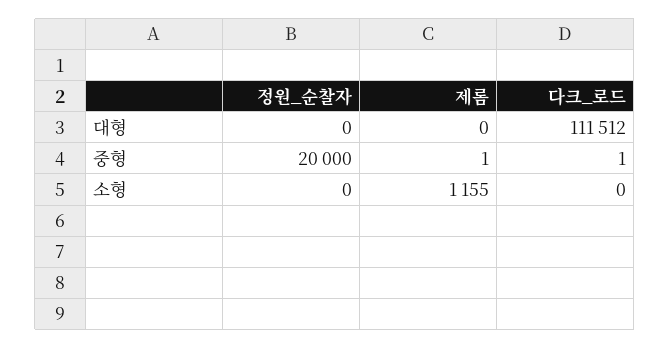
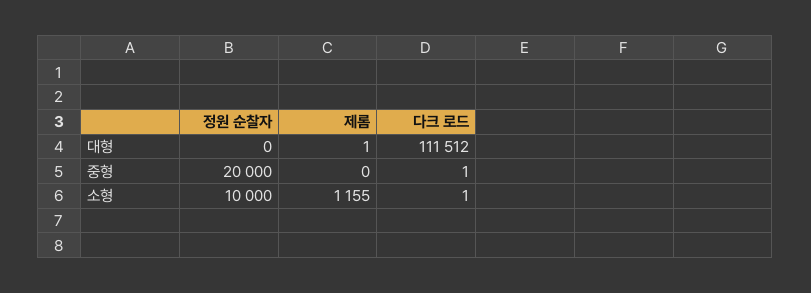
  {
    "정원_순찰자": {
      "대형": 0,
      "중형": 20000,
-     "소형": 0
+     "소형": 10000
    },
    "제롬": {
-     "대형": 0,
+     "대형": 1,
-     "중형": 1,
+     "중형": 0,
      "소형": 1155
    },
    "다크_로드": {
      "대형": 111512,
      "중형": 1,
-     "소형": 0
+     "소형": 1
    }
  }

